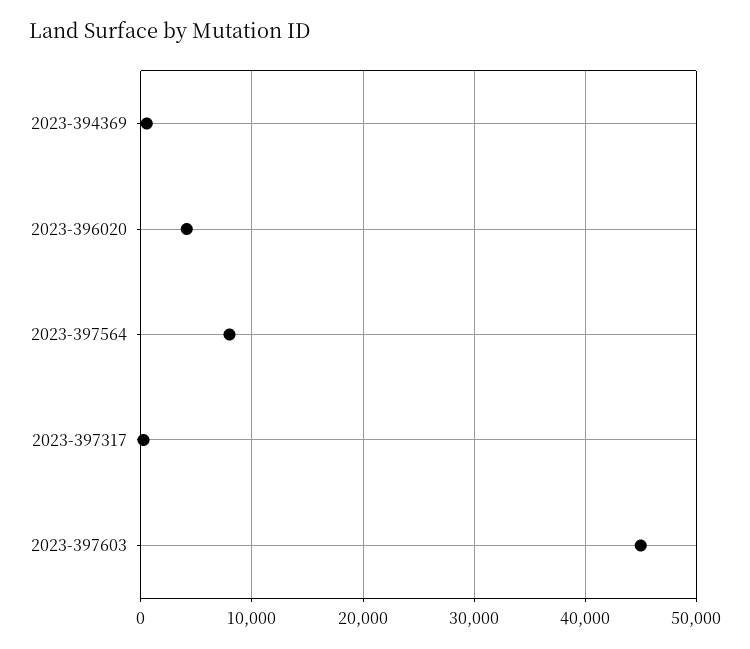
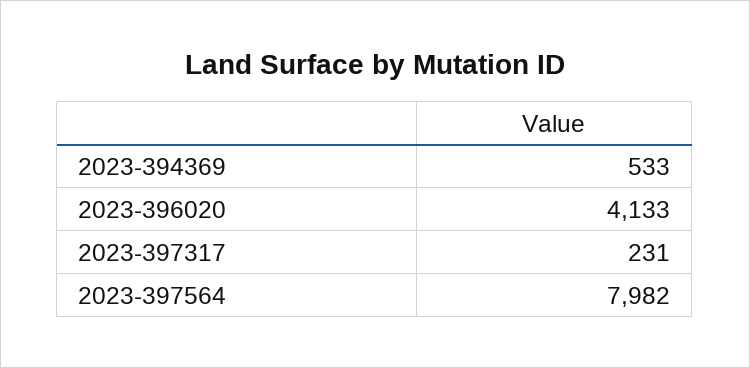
  {
    "2023-394369": 533,
    "2023-396020": 4133,
    "2023-397564": 7982,
-   "2023-397317": 231,
+   "2023-397317": 231
-   "2023-397603": 45000
  }

